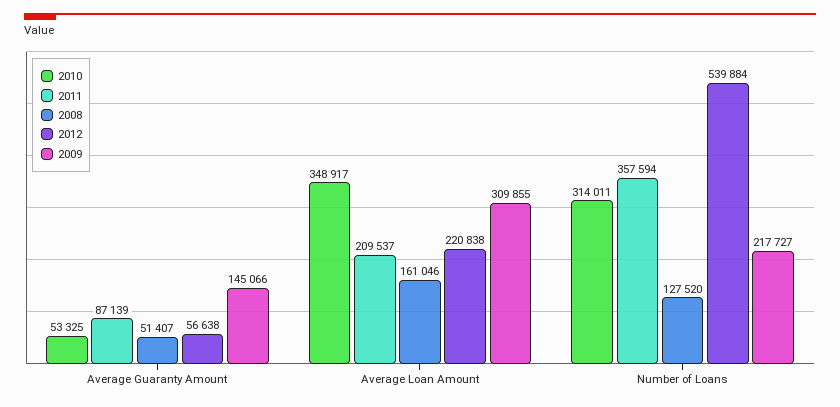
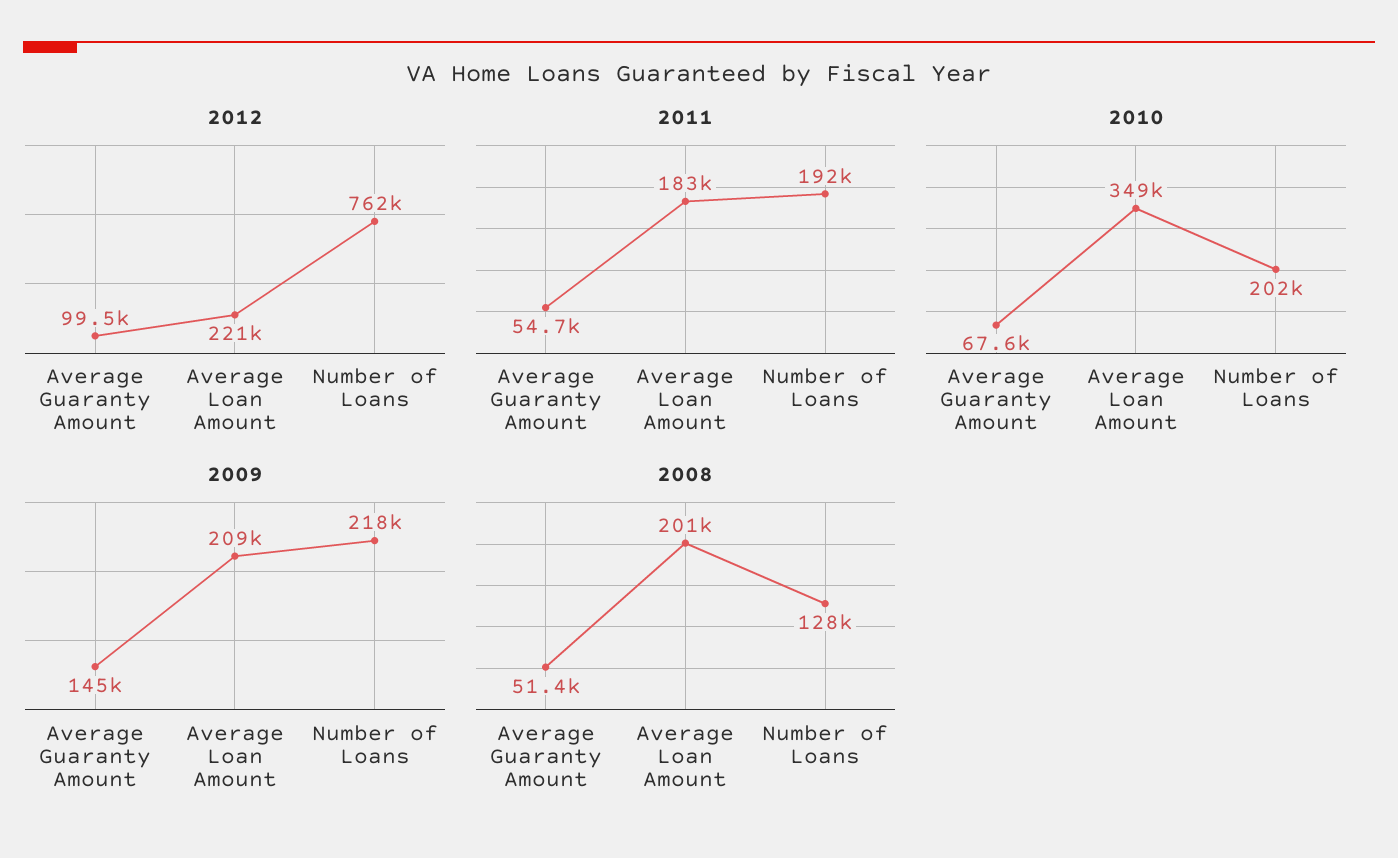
  {
    "2010": {
-     "Average Guaranty Amount": 53325,
+     "Average Guaranty Amount": 67600,
      "Average Loan Amount": 348917,
-     "Number of Loans": 314011
+     "Number of Loans": 202000
    },
    "2011": {
-     "Average Guaranty Amount": 87139,
+     "Average Guaranty Amount": 54700,
-     "Average Loan Amount": 209537,
+     "Average Loan Amount": 183000,
-     "Number of Loans": 357594
+     "Number of Loans": 192000
    },
    "2008": {
      "Average Guaranty Amount": 51407,
-     "Average Loan Amount": 161046,
+     "Average Loan Amount": 201000,
      "Number of Loans": 127520
    },
    "2012": {
-     "Average Guaranty Amount": 56638,
+     "Average Guaranty Amount": 99500,
      "Average Loan Amount": 220838,
-     "Number of Loans": 539884
+     "Number of Loans": 762000
    },
    "2009": {
      "Average Guaranty Amount": 145066,
-     "Average Loan Amount": 309855,
+     "Average Loan Amount": 209000,
      "Number of Loans": 217727
    }
  }

